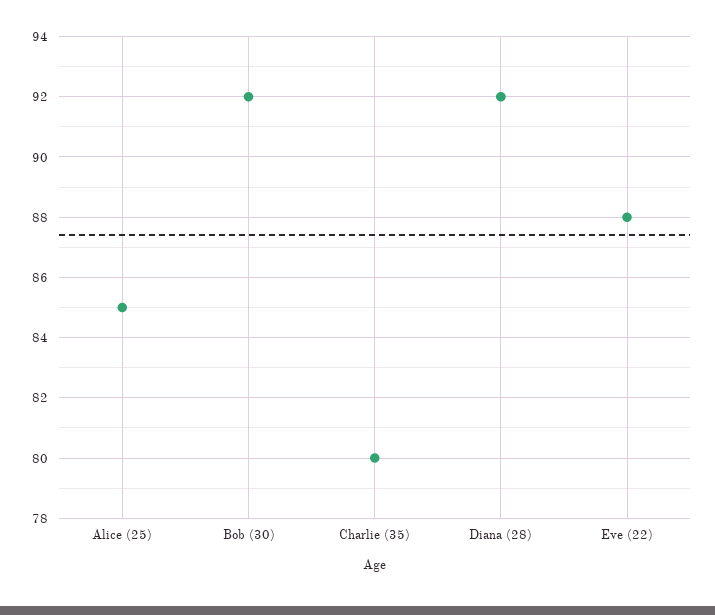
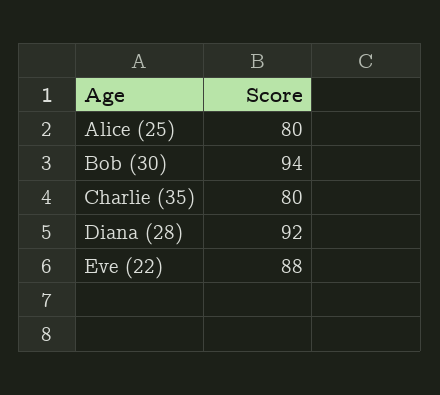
  {
-   "Alice (25)": 85,
+   "Alice (25)": 80,
-   "Bob (30)": 92,
+   "Bob (30)": 94,
    "Charlie (35)": 80,
    "Diana (28)": 92,
    "Eve (22)": 88
  }

